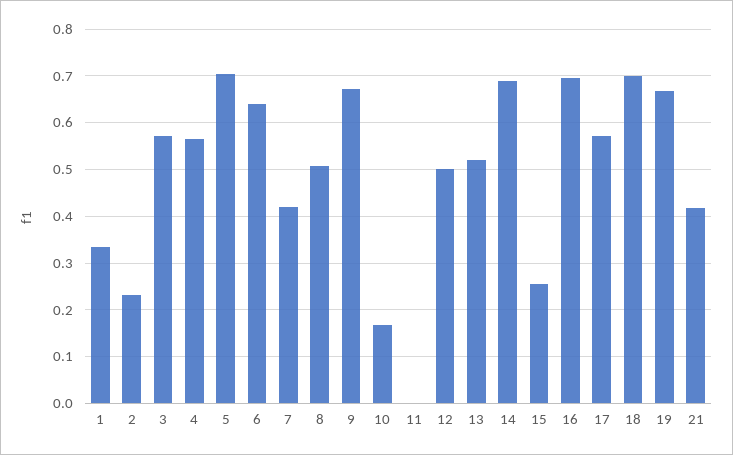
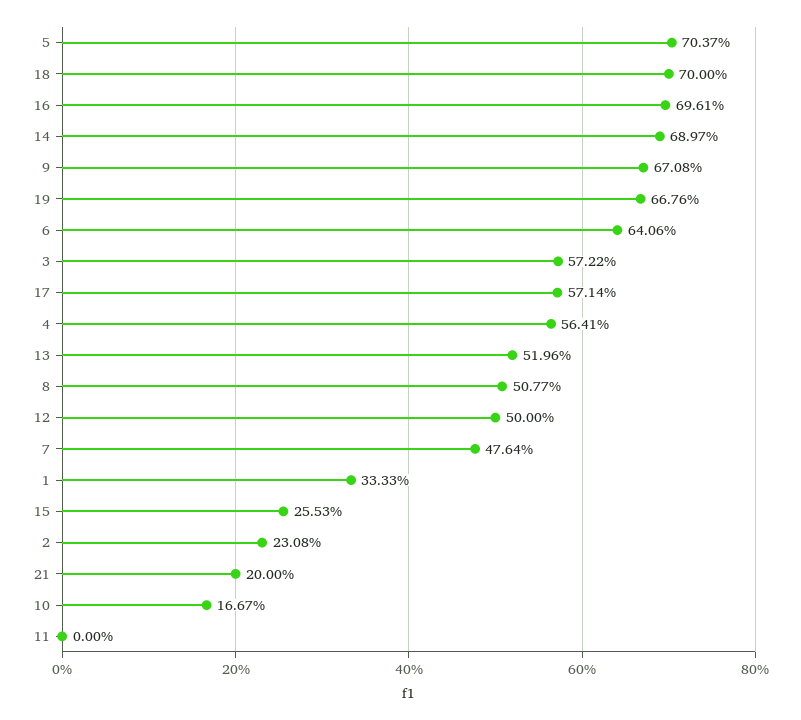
  {
    "1": 0.3333,
    "2": 0.2308,
    "3": 0.5722,
    "4": 0.5641,
    "5": 0.7037,
    "6": 0.6406,
-   "7": 0.42,
+   "7": 0.4764,
    "8": 0.5077,
    "9": 0.6708,
    "10": 0.1667,
    "11": 0,
    "12": 0.5,
    "13": 0.5196,
    "14": 0.6897,
    "15": 0.2553,
    "16": 0.6961,
    "17": 0.5714,
    "18": 0.7,
    "19": 0.6676,
-   "21": 0.42
+   "21": 0.2
  }

